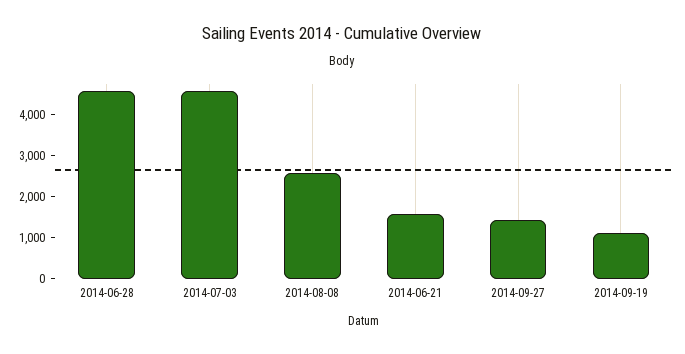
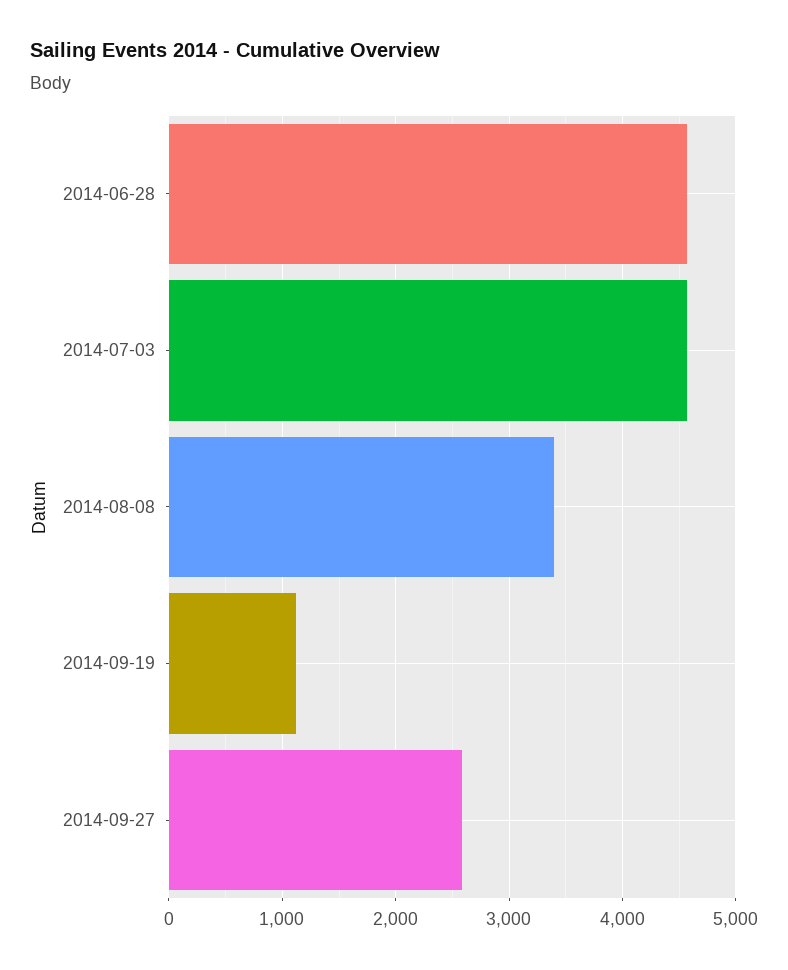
  {
    "2014-06-28": 4600,
    "2014-07-03": 4600,
-   "2014-08-08": 2600,
+   "2014-08-08": 3400,
-   "2014-06-21": 1600,
-   "2014-09-27": 1400,
+   "2014-09-27": 2600,
    "2014-09-19": 1100
  }

